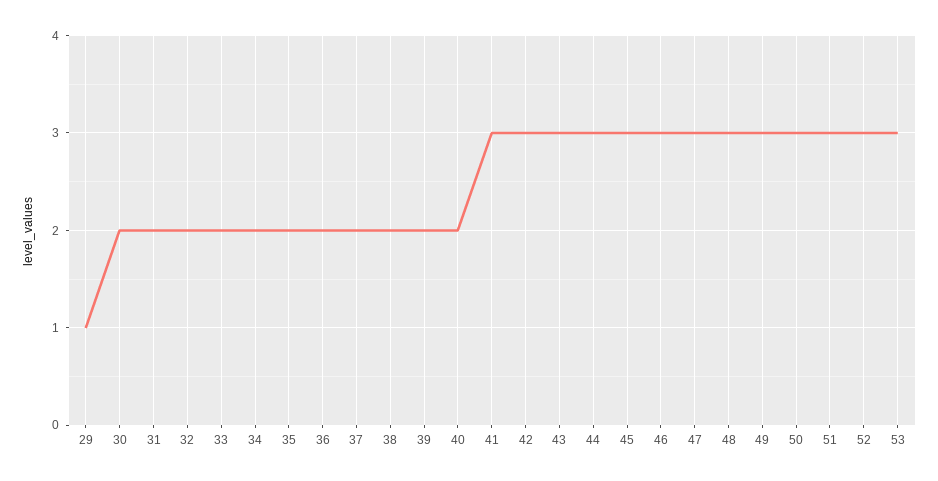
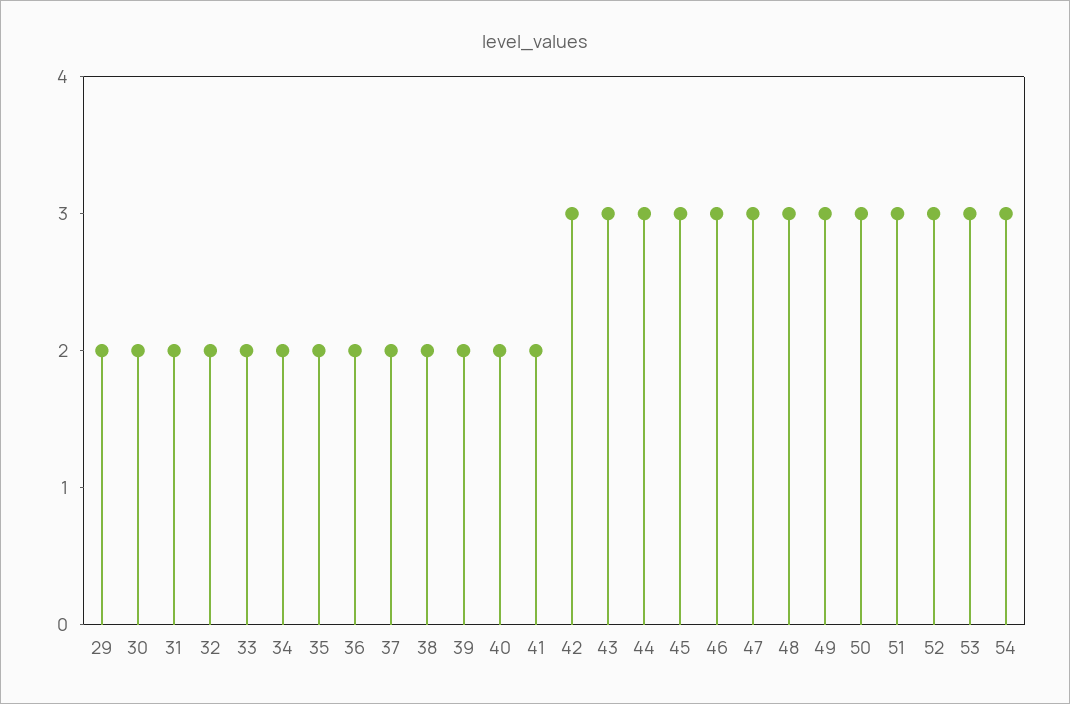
  {
-   "29": 1,
+   "29": 2,
    "30": 2,
    "31": 2,
    "32": 2,
    "33": 2,
    "34": 2,
    "35": 2,
    "36": 2,
    "37": 2,
    "38": 2,
    "39": 2,
    "40": 2,
-   "41": 3,
+   "41": 2,
    "42": 3,
    "43": 3,
    "44": 3,
    "45": 3,
    "46": 3,
    "47": 3,
    "48": 3,
    "49": 3,
    "50": 3,
    "51": 3,
    "52": 3,
-   "53": 3
+   "53": 3,
+   "54": 3
  }

